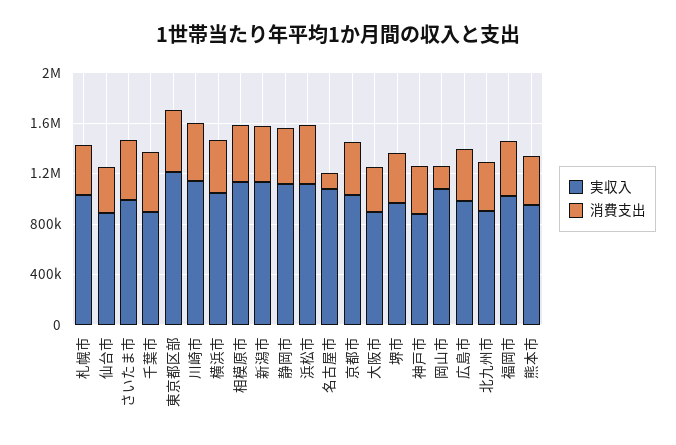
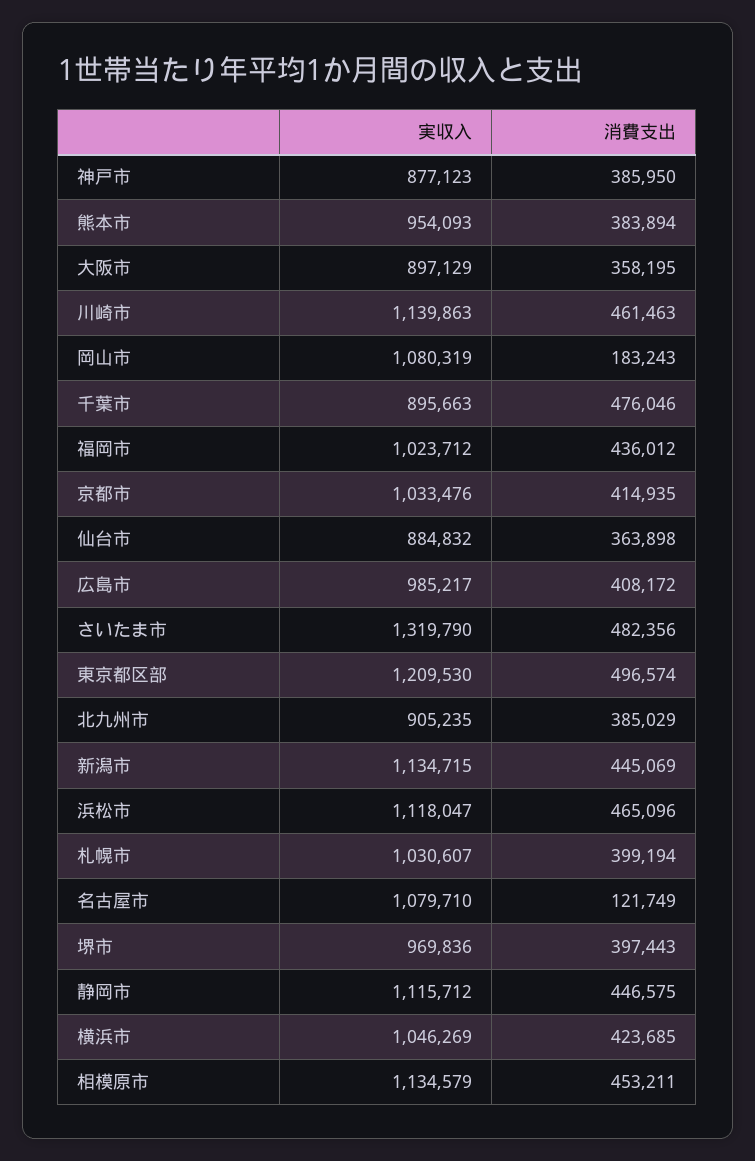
  {
    "実収入": {
      "札幌市": 1030607,
      "仙台市": 884832,
-     "さいたま市": 1000000,
+     "さいたま市": 1319790,
      "千葉市": 895663,
      "東京都区部": 1209530,
      "川崎市": 1139863,
      "横浜市": 1046269,
      "相模原市": 1134579,
      "新潟市": 1134715,
      "静岡市": 1115712,
      "浜松市": 1118047,
      "名古屋市": 1079710,
      "京都市": 1033476,
      "大阪市": 897129,
      "堺市": 969836,
      "神戸市": 877123,
      "岡山市": 1080319,
      "広島市": 985217,
      "北九州市": 905235,
      "福岡市": 1023712,
      "熊本市": 954093
    },
    "消費支出": {
      "札幌市": 399194,
      "仙台市": 363898,
      "さいたま市": 482356,
      "千葉市": 476046,
      "東京都区部": 496574,
      "川崎市": 461463,
      "横浜市": 423685,
      "相模原市": 453211,
      "新潟市": 445069,
      "静岡市": 446575,
      "浜松市": 465096,
      "名古屋市": 121749,
      "京都市": 414935,
      "大阪市": 358195,
      "堺市": 397443,
      "神戸市": 385950,
      "岡山市": 183243,
      "広島市": 408172,
      "北九州市": 385029,
      "福岡市": 436012,
      "熊本市": 383894
    }
  }

